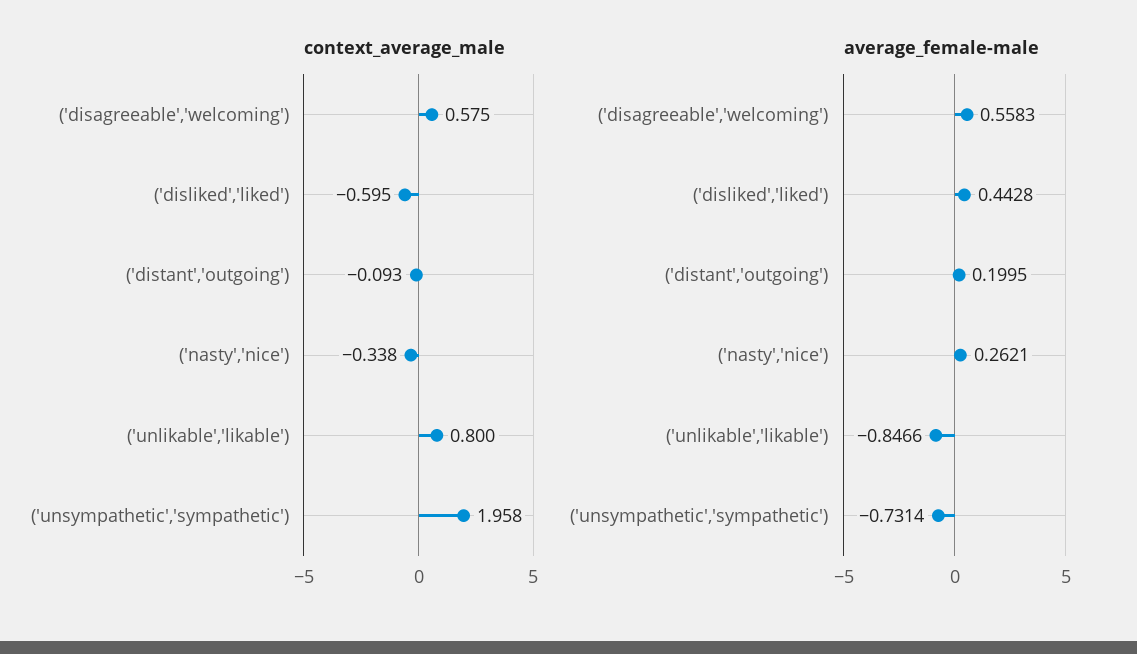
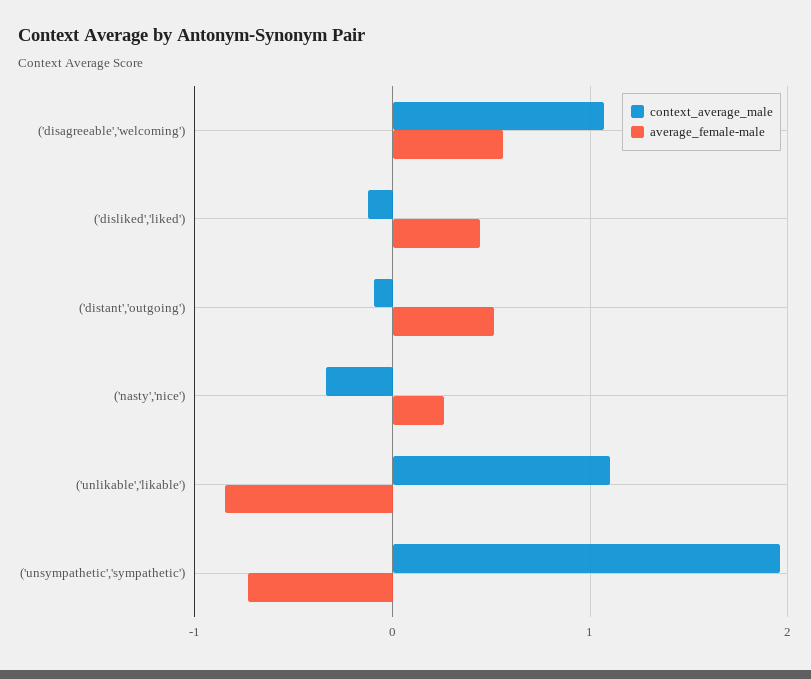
  {
    "context_average_male": {
-     "('disagreeable','welcoming')": 0.575,
+     "('disagreeable','welcoming')": 1.1,
-     "('disliked','liked')": -0.595,
+     "('disliked','liked')": -0.1,
      "('distant','outgoing')": -0.093,
      "('nasty','nice')": -0.338,
-     "('unlikable','likable')": 0.8,
+     "('unlikable','likable')": 1.1,
      "('unsympathetic','sympathetic')": 1.958
    },
    "average_female-male": {
      "('disagreeable','welcoming')": 0.5583,
      "('disliked','liked')": 0.4428,
-     "('distant','outgoing')": 0.1995,
+     "('distant','outgoing')": 0.5,
      "('nasty','nice')": 0.2621,
      "('unlikable','likable')": -0.8466,
      "('unsympathetic','sympathetic')": -0.7314
    }
  }

